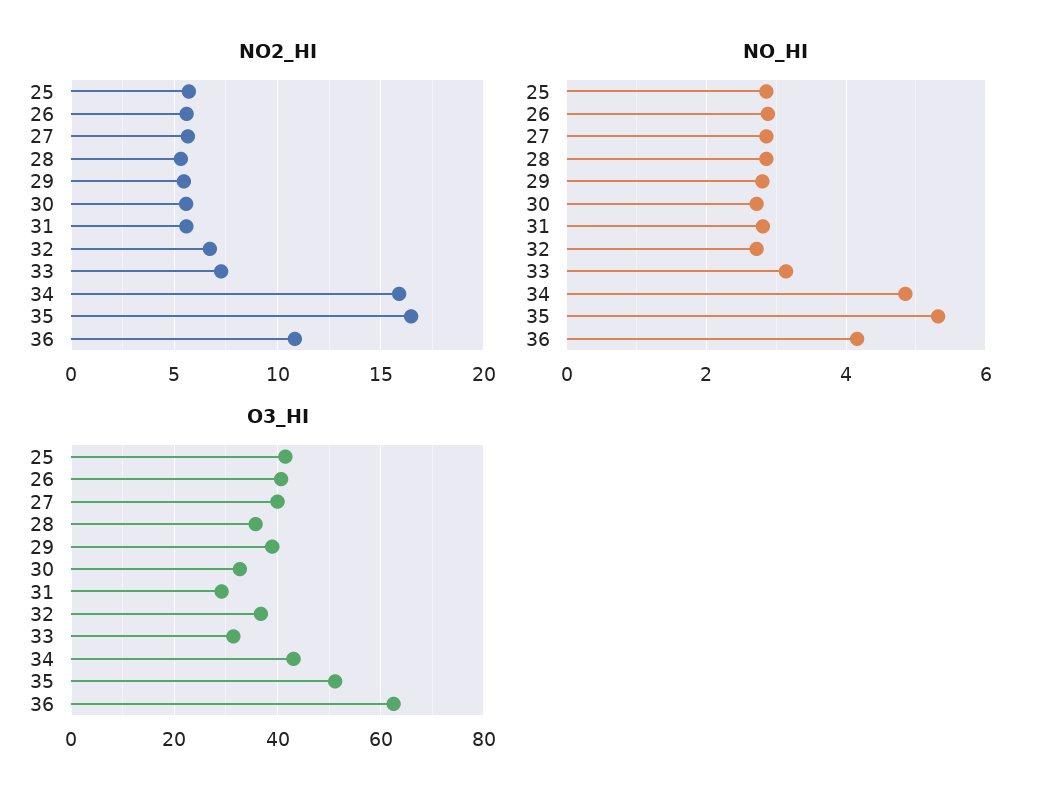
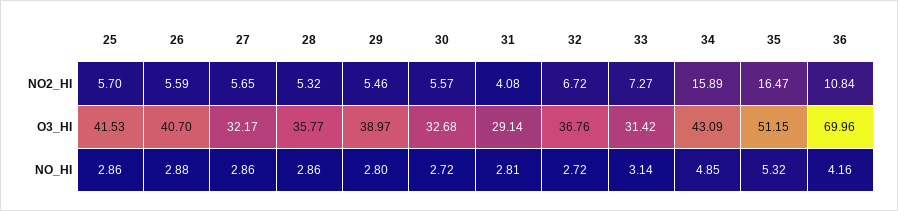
  {
    "NO2_HI": {
      "25": 5.7,
      "26": 5.59,
      "27": 5.65,
      "28": 5.32,
      "29": 5.46,
      "30": 5.57,
-     "31": 5.5,
+     "31": 4.08,
      "32": 6.72,
      "33": 7.27,
      "34": 15.89,
      "35": 16.47,
      "36": 10.84
    },
    "NO_HI": {
      "25": 2.86,
      "26": 2.88,
      "27": 2.86,
      "28": 2.86,
      "29": 2.8,
      "30": 2.72,
      "31": 2.81,
      "32": 2.72,
      "33": 3.14,
      "34": 4.85,
      "35": 5.32,
      "36": 4.16
    },
    "O3_HI": {
      "25": 41.53,
      "26": 40.7,
-     "27": 40,
+     "27": 32.17,
      "28": 35.77,
      "29": 38.97,
      "30": 32.68,
      "31": 29.14,
      "32": 36.76,
      "33": 31.42,
      "34": 43.09,
      "35": 51.15,
-     "36": 62
+     "36": 69.96
    }
  }

